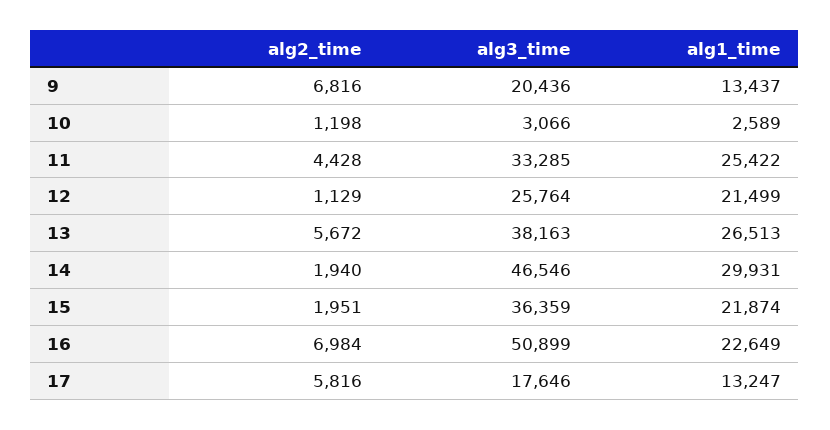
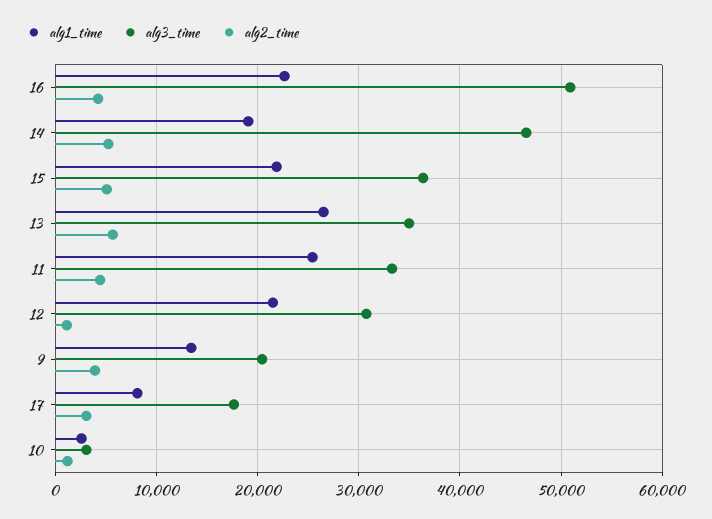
  {
    "alg2_time": {
-     "9": 6816,
+     "9": 4000,
      "10": 1198,
      "11": 4428,
      "12": 1129,
      "13": 5672,
-     "14": 1940,
+     "14": 5000,
-     "15": 1951,
+     "15": 5000,
-     "16": 6984,
+     "16": 4000,
-     "17": 5816
+     "17": 3000
    },
    "alg3_time": {
      "9": 20436,
      "10": 3066,
      "11": 33285,
-     "12": 25764,
+     "12": 31000,
-     "13": 38163,
+     "13": 35000,
      "14": 46546,
      "15": 36359,
      "16": 50899,
      "17": 17646
    },
    "alg1_time": {
      "9": 13437,
      "10": 2589,
      "11": 25422,
      "12": 21499,
      "13": 26513,
-     "14": 29931,
+     "14": 19000,
      "15": 21874,
      "16": 22649,
-     "17": 13247
+     "17": 8000
    }
  }

